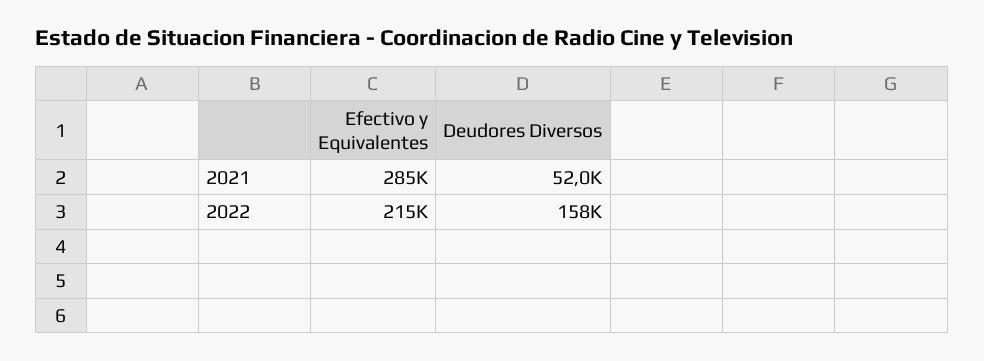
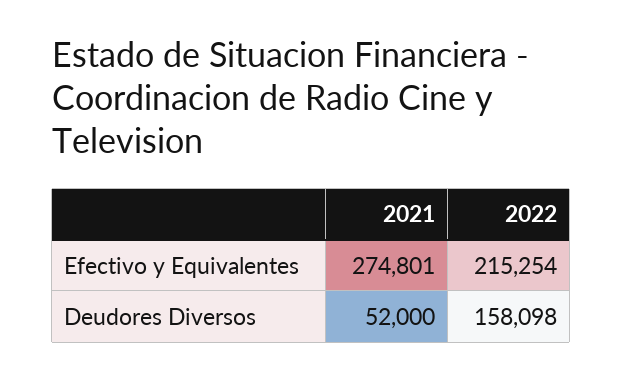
  {
    "Efectivo y Equivalentes": {
-     "2021": 285000,
+     "2021": 274801,
      "2022": 215254
    },
    "Deudores Diversos": {
      "2021": 52000,
      "2022": 158098
    }
  }

